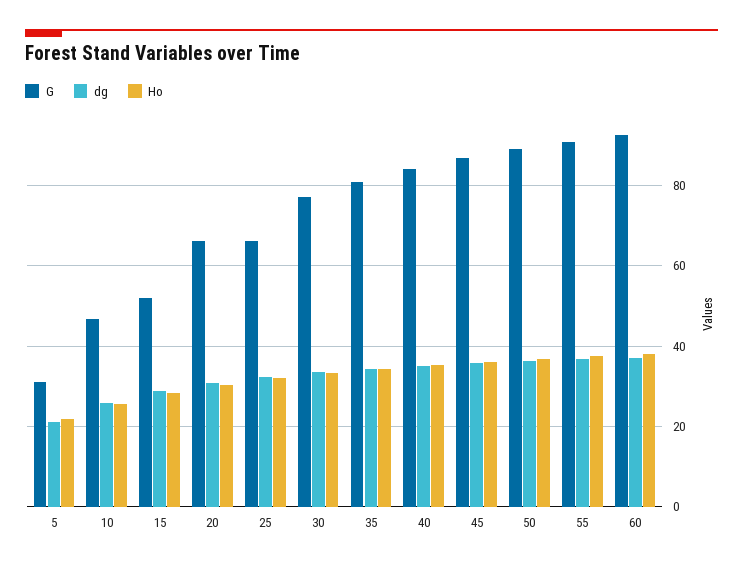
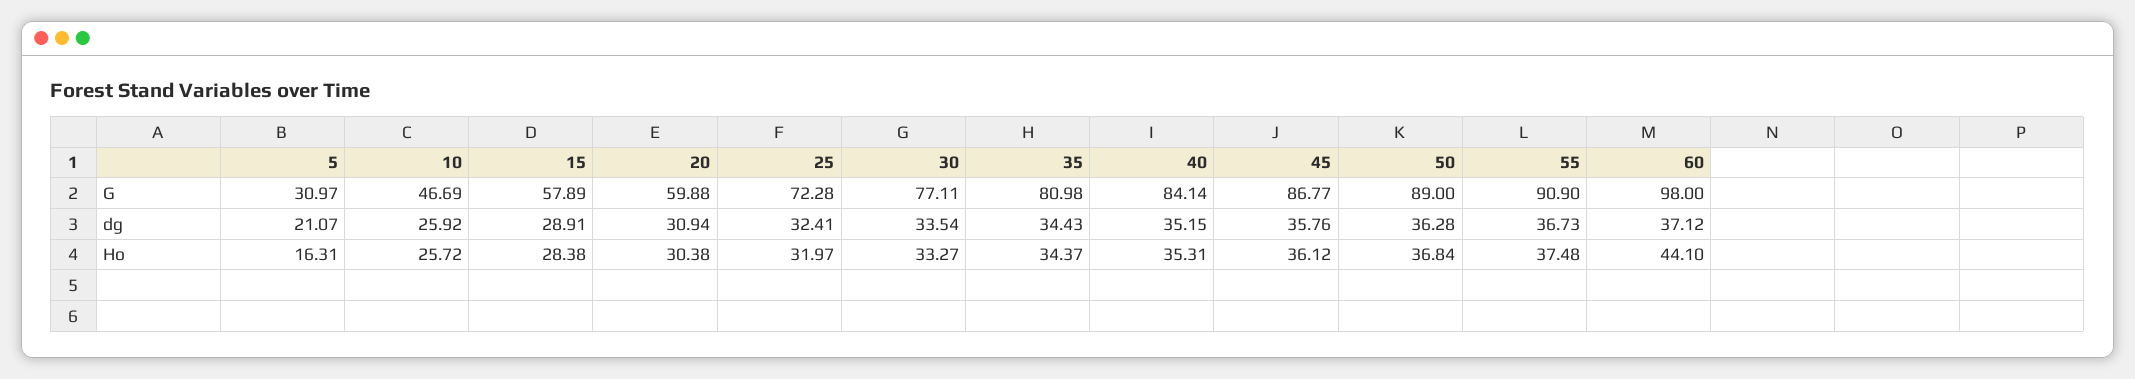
  {
    "G": {
      "5": 30.97,
      "10": 46.69,
-     "15": 52,
+     "15": 57.89,
-     "20": 66,
+     "20": 59.88,
-     "25": 66,
+     "25": 72.28,
      "30": 77.11,
      "35": 80.98,
      "40": 84.14,
      "45": 86.77,
      "50": 89,
      "55": 90.9,
-     "60": 92
+     "60": 98
    },
    "dg": {
      "5": 21.07,
      "10": 25.92,
      "15": 28.91,
      "20": 30.94,
      "25": 32.41,
      "30": 33.54,
      "35": 34.43,
      "40": 35.15,
      "45": 35.76,
      "50": 36.28,
      "55": 36.73,
      "60": 37.12
    },
    "Ho": {
-     "5": 22,
+     "5": 16.31,
      "10": 25.72,
      "15": 28.38,
      "20": 30.38,
      "25": 31.97,
      "30": 33.27,
      "35": 34.37,
      "40": 35.31,
      "45": 36.12,
      "50": 36.84,
      "55": 37.48,
-     "60": 38
+     "60": 44.1
    }
  }

